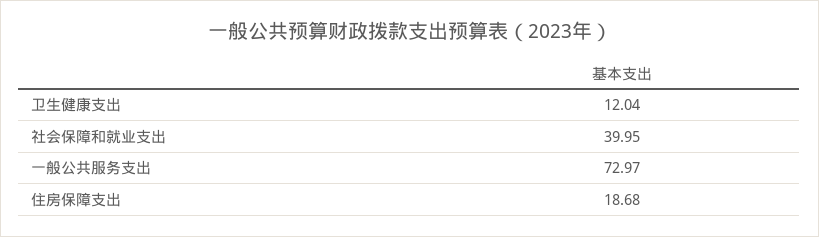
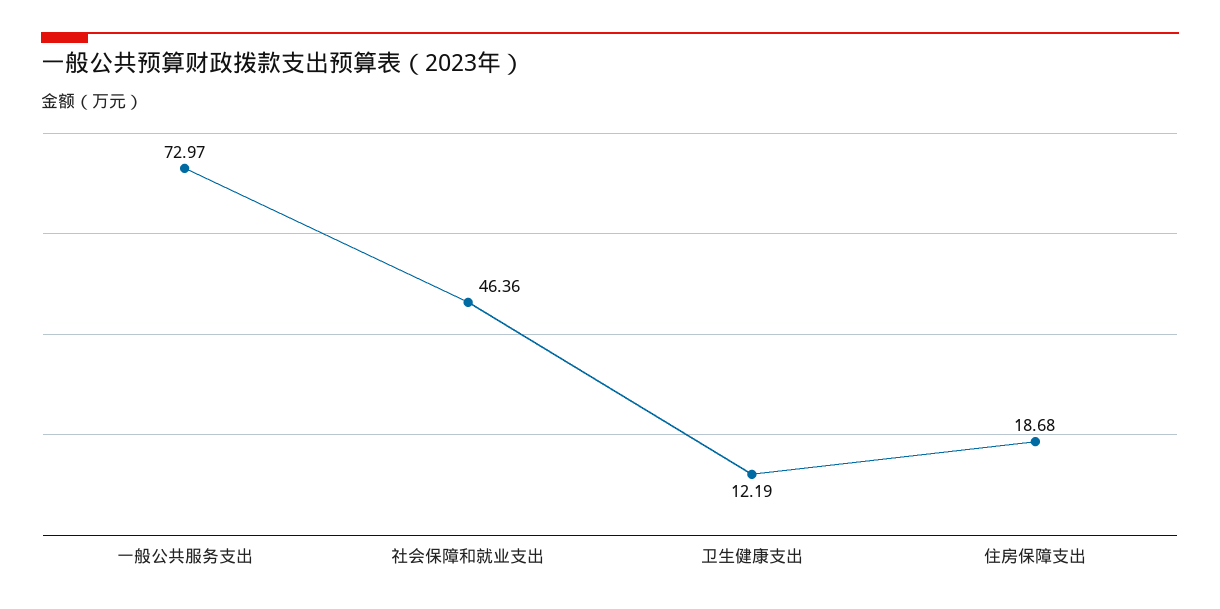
  {
-   "卫生健康支出": 12.04,
+   "卫生健康支出": 12.19,
-   "社会保障和就业支出": 39.95,
+   "社会保障和就业支出": 46.36,
    "一般公共服务支出": 72.97,
    "住房保障支出": 18.68
  }

